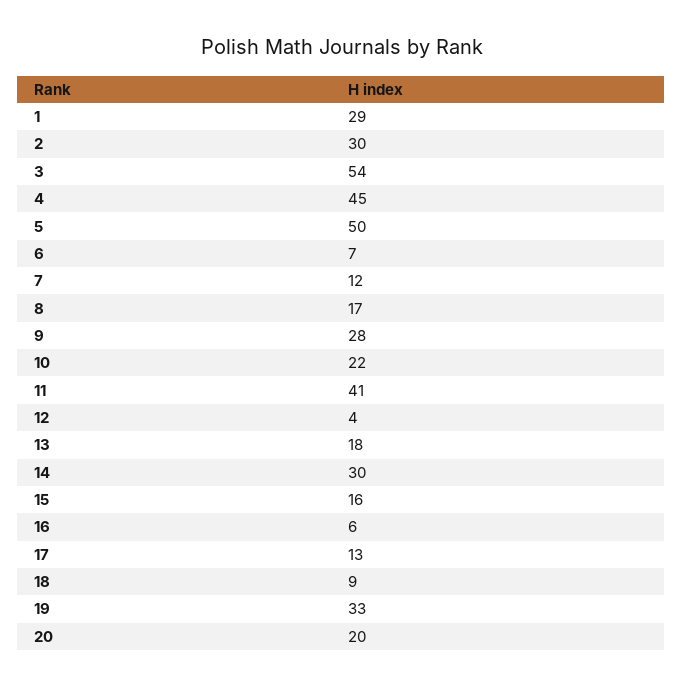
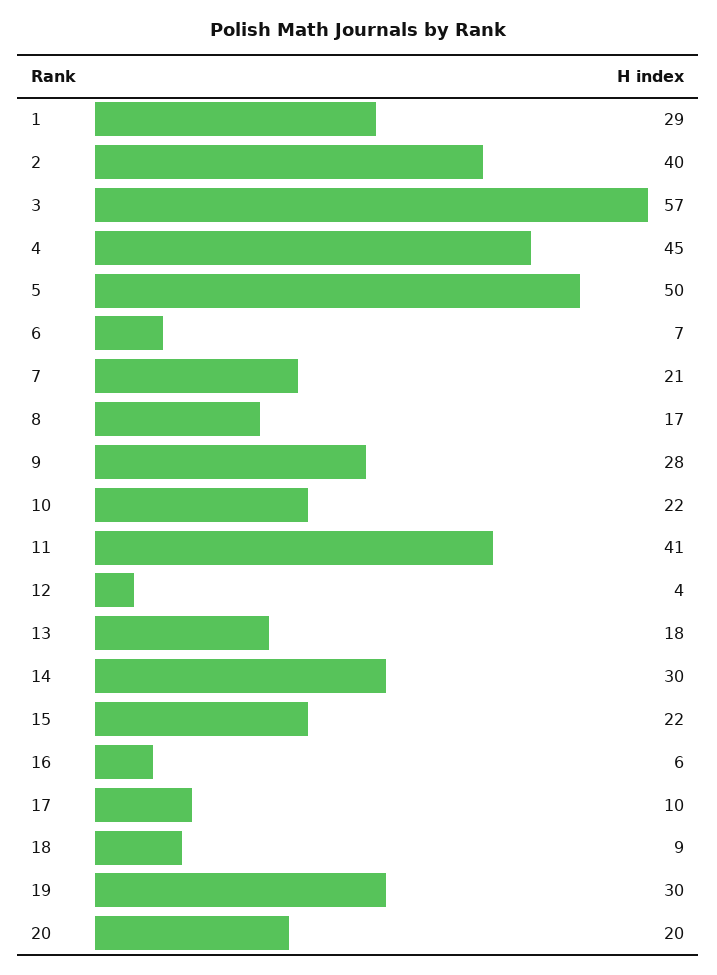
  {
    "1": 29,
-   "2": 30,
+   "2": 40,
-   "3": 54,
+   "3": 57,
    "4": 45,
    "5": 50,
    "6": 7,
-   "7": 12,
+   "7": 21,
    "8": 17,
    "9": 28,
    "10": 22,
    "11": 41,
    "12": 4,
    "13": 18,
    "14": 30,
-   "15": 16,
+   "15": 22,
    "16": 6,
-   "17": 13,
+   "17": 10,
    "18": 9,
-   "19": 33,
+   "19": 30,
    "20": 20
  }

